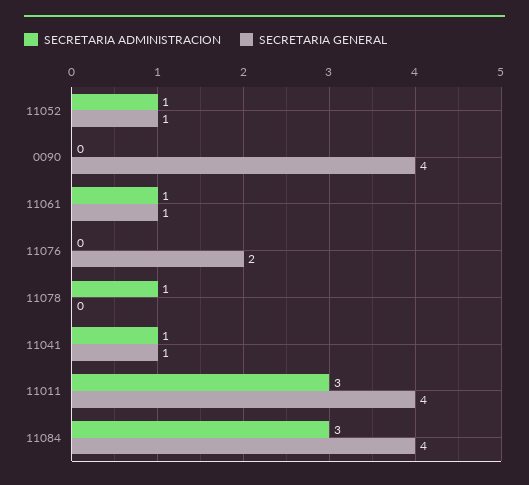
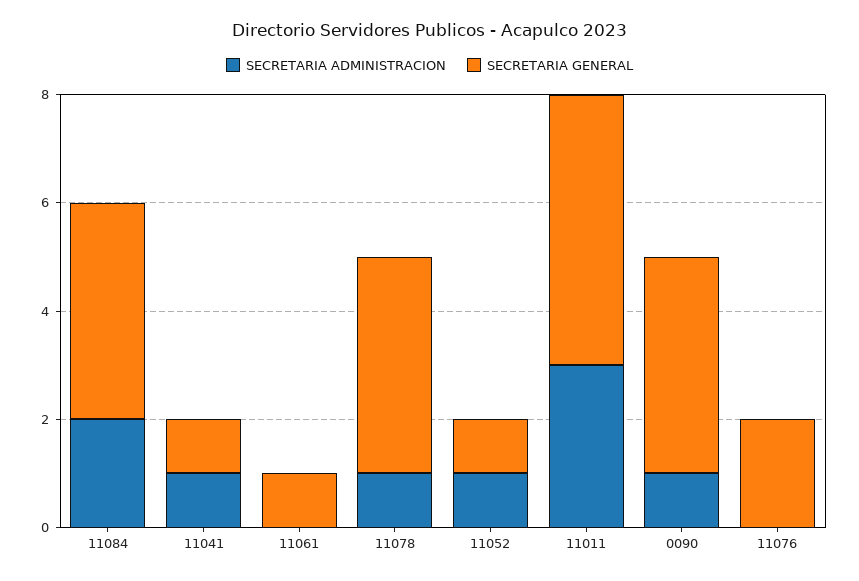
  {
    "SECRETARIA ADMINISTRACION": {
      "11052": 1,
-     "0090": 0,
+     "0090": 1,
-     "11061": 1,
+     "11061": 0,
      "11076": 0,
      "11078": 1,
      "11041": 1,
      "11011": 3,
-     "11084": 3
+     "11084": 2
    },
    "SECRETARIA GENERAL": {
      "11052": 1,
      "0090": 4,
      "11061": 1,
      "11076": 2,
-     "11078": 0,
+     "11078": 4,
      "11041": 1,
-     "11011": 4,
+     "11011": 5,
      "11084": 4
    }
  }

